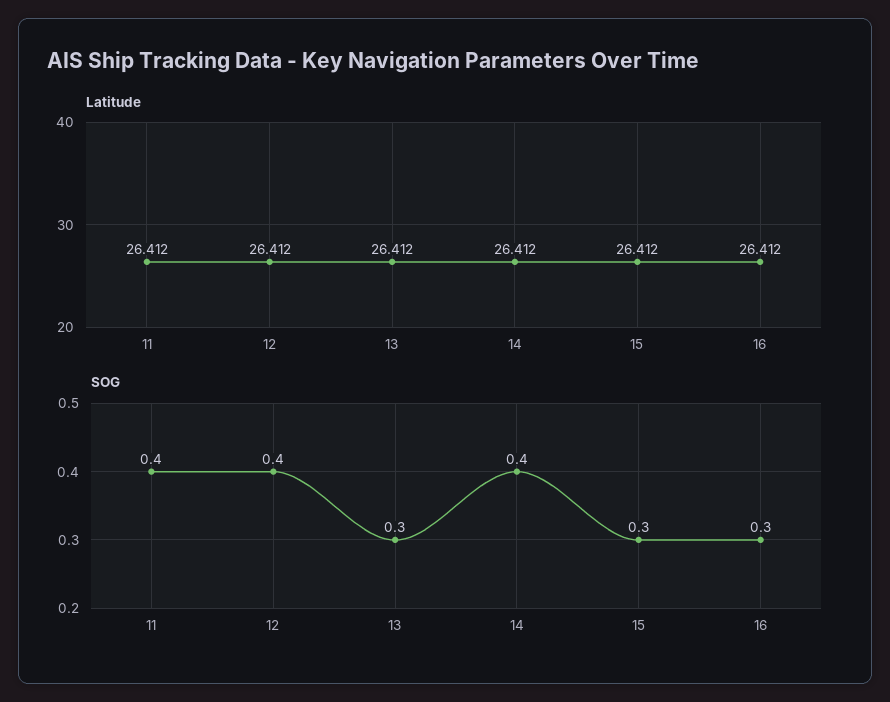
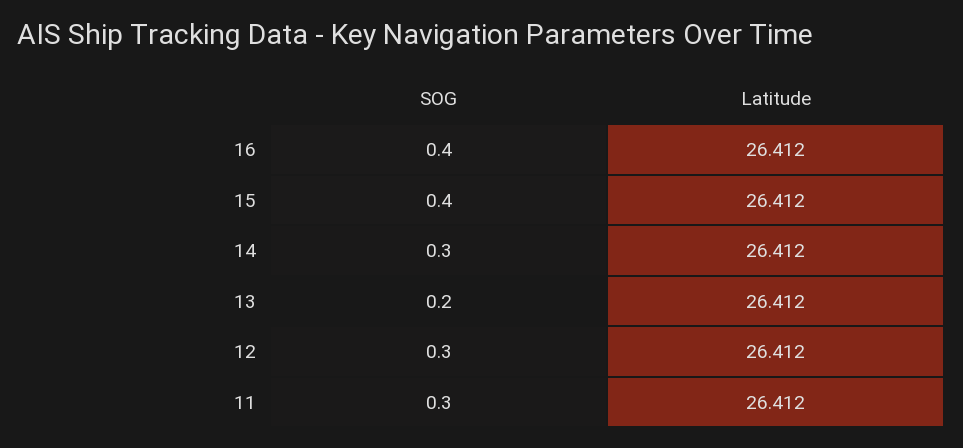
  {
    "Latitude": {
      "11": 26.412,
      "12": 26.412,
      "13": 26.412,
      "14": 26.412,
      "15": 26.412,
      "16": 26.412
    },
    "SOG": {
-     "11": 0.4,
+     "11": 0.3,
-     "12": 0.4,
+     "12": 0.3,
-     "13": 0.3,
+     "13": 0.2,
-     "14": 0.4,
+     "14": 0.3,
-     "15": 0.3,
+     "15": 0.4,
-     "16": 0.3
+     "16": 0.4
    }
  }

